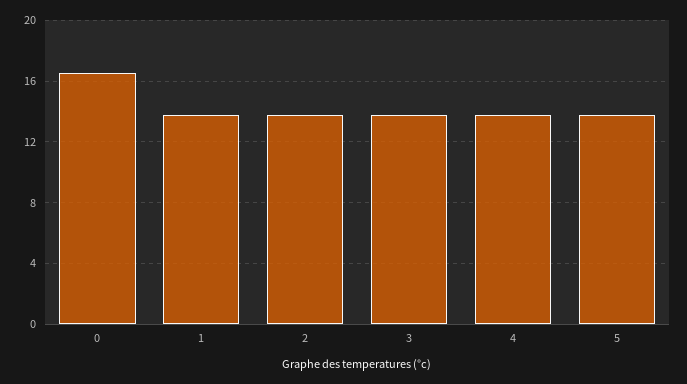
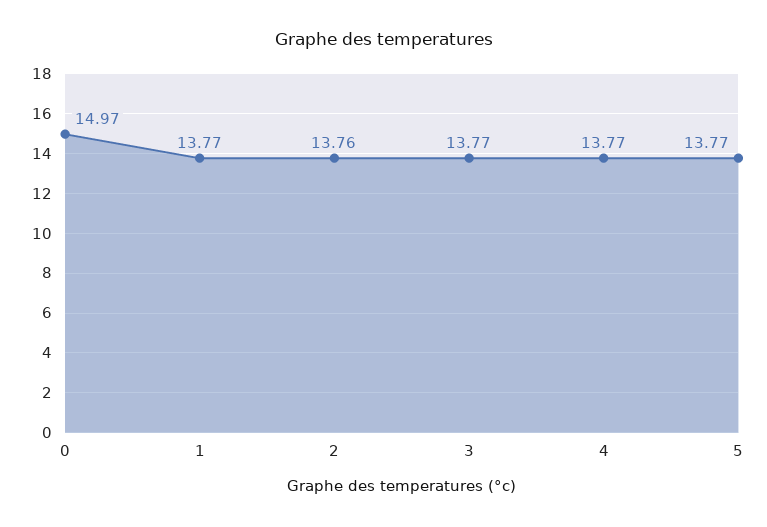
  {
-   "0": 16.5,
+   "0": 14.97,
    "1": 13.77,
    "2": 13.76,
    "3": 13.77,
    "4": 13.77,
    "5": 13.77
  }

